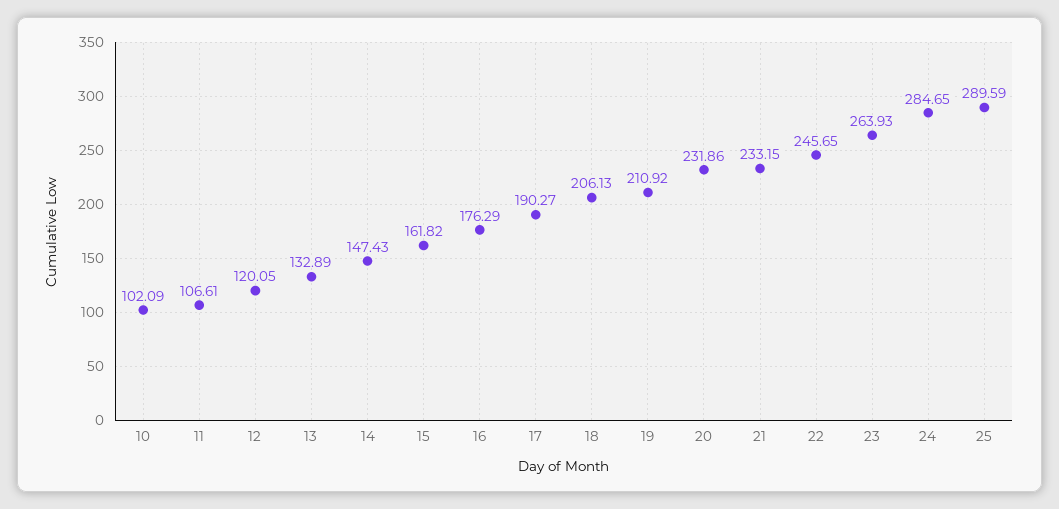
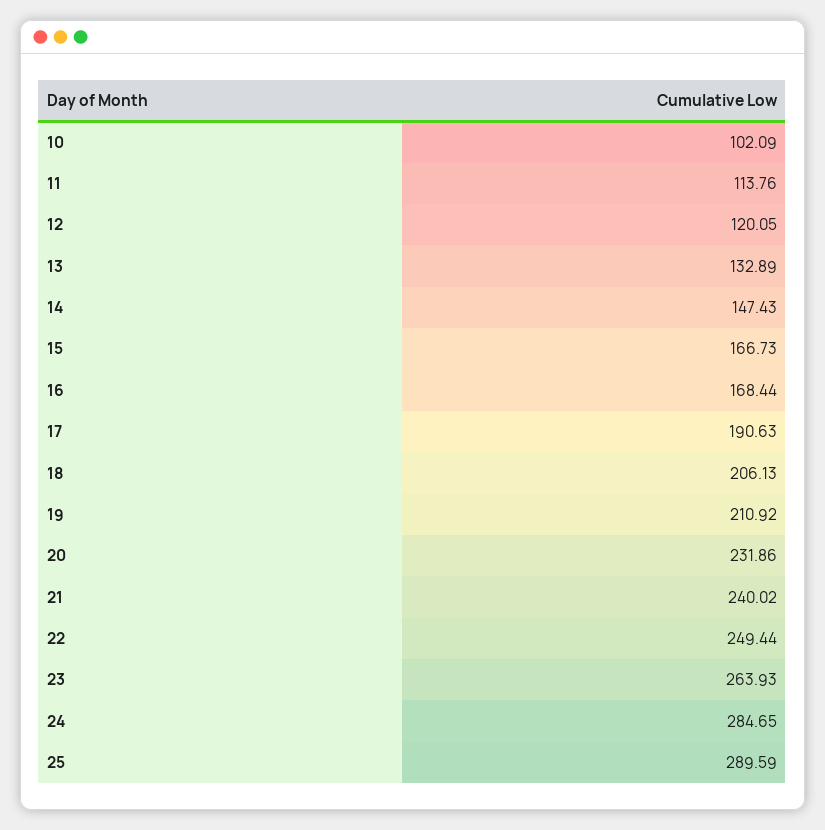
  {
    "10": 102.09,
-   "11": 106.61,
+   "11": 113.76,
    "12": 120.05,
    "13": 132.89,
    "14": 147.43,
-   "15": 161.82,
+   "15": 166.73,
-   "16": 176.29,
+   "16": 168.44,
-   "17": 190.27,
+   "17": 190.63,
    "18": 206.13,
    "19": 210.92,
    "20": 231.86,
-   "21": 233.15,
+   "21": 240.02,
-   "22": 245.65,
+   "22": 249.44,
    "23": 263.93,
    "24": 284.65,
    "25": 289.59
  }

